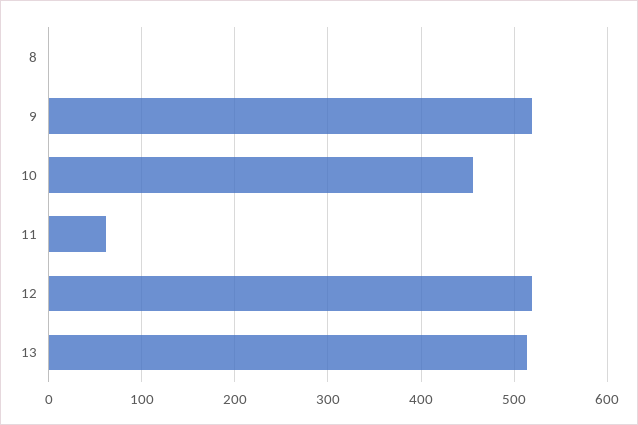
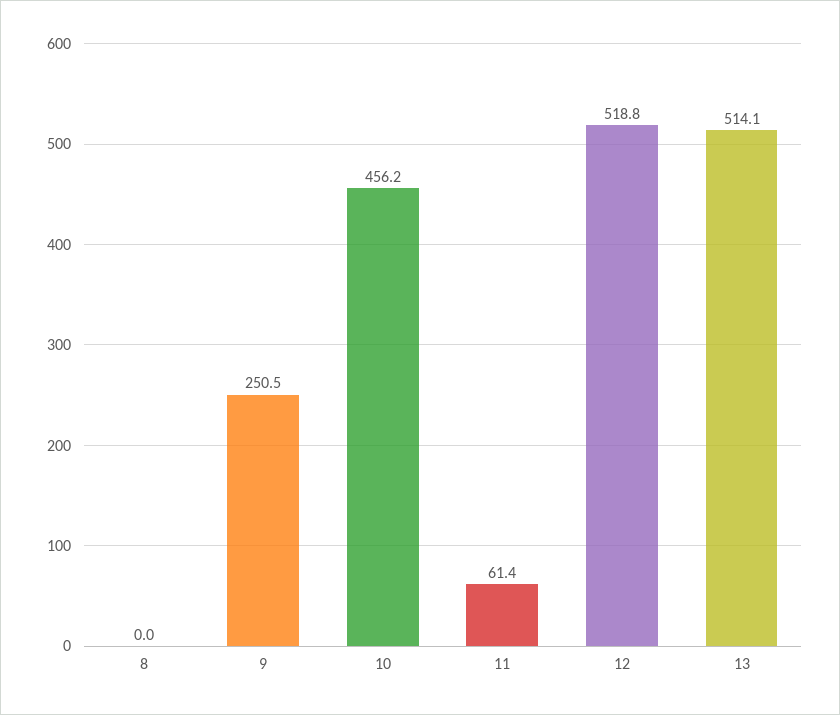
  {
    "8": 0,
-   "9": 520,
+   "9": 250.5,
    "10": 456.2,
    "11": 61.4,
    "12": 518.8,
    "13": 514.1
  }

